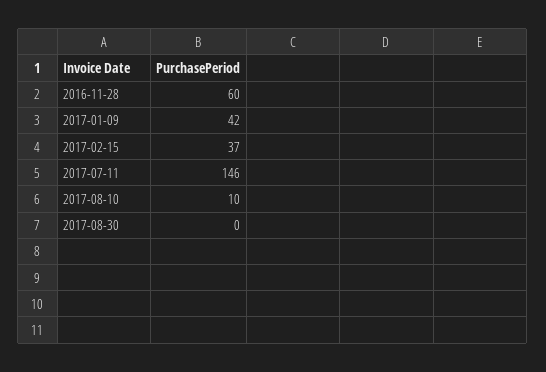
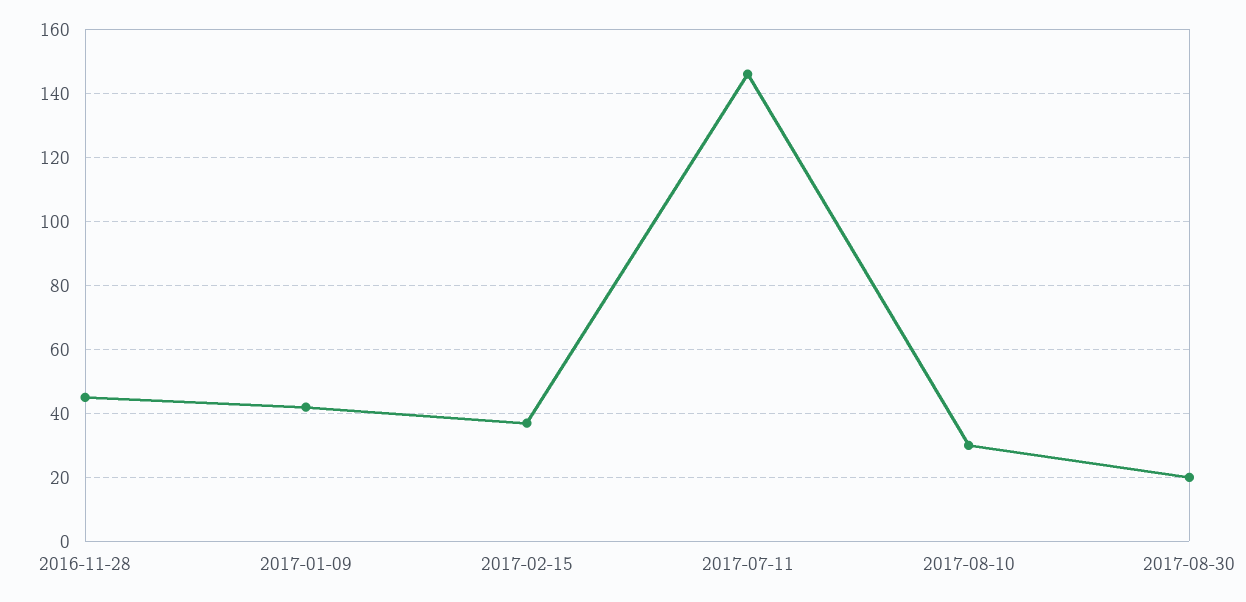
  {
-   "2016-11-28": 60,
+   "2016-11-28": 45,
    "2017-01-09": 42,
    "2017-02-15": 37,
    "2017-07-11": 146,
-   "2017-08-10": 10,
+   "2017-08-10": 30,
-   "2017-08-30": 0
+   "2017-08-30": 20
  }

